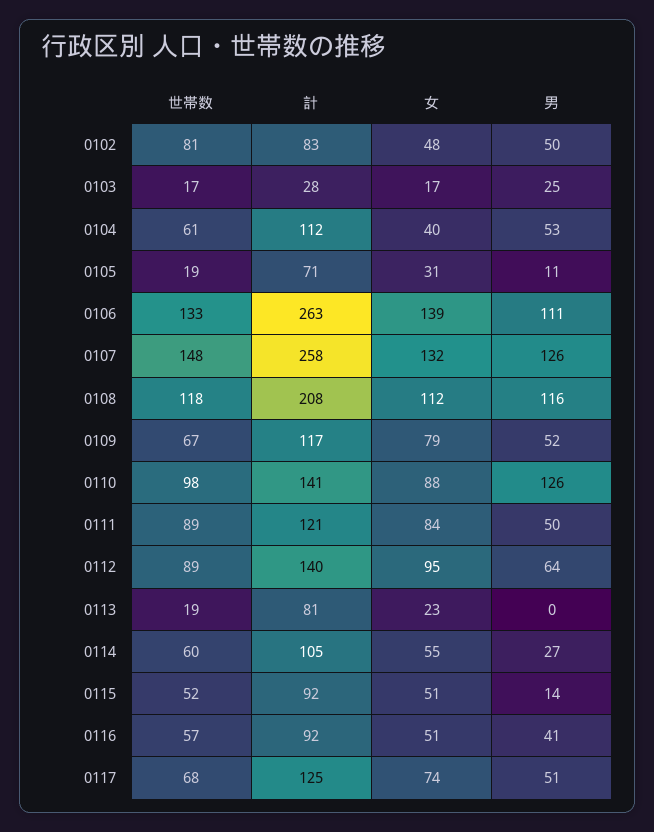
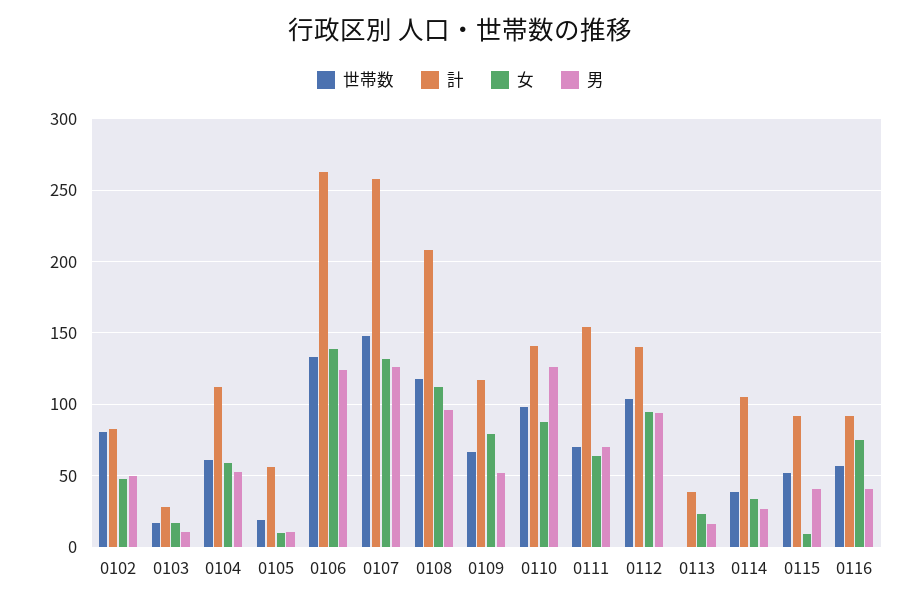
  {
    "世帯数": {
      "0102": 81,
      "0103": 17,
      "0104": 61,
      "0105": 19,
      "0106": 133,
      "0107": 148,
      "0108": 118,
      "0109": 67,
      "0110": 98,
-     "0111": 89,
+     "0111": 70,
-     "0112": 89,
+     "0112": 105,
-     "0113": 19,
+     "0113": 0,
-     "0114": 60,
+     "0114": 40,
      "0115": 52,
-     "0116": 57,
+     "0116": 57
-     "0117": 68
    },
    "計": {
      "0102": 83,
      "0103": 28,
      "0104": 112,
-     "0105": 71,
+     "0105": 55,
      "0106": 263,
      "0107": 258,
      "0108": 208,
      "0109": 117,
      "0110": 141,
-     "0111": 121,
+     "0111": 155,
      "0112": 140,
-     "0113": 81,
+     "0113": 40,
      "0114": 105,
      "0115": 92,
-     "0116": 92,
+     "0116": 92
-     "0117": 125
    },
    "女": {
      "0102": 48,
      "0103": 17,
-     "0104": 40,
+     "0104": 60,
-     "0105": 31,
+     "0105": 10,
      "0106": 139,
      "0107": 132,
      "0108": 112,
      "0109": 79,
      "0110": 88,
-     "0111": 84,
+     "0111": 65,
      "0112": 95,
      "0113": 23,
-     "0114": 55,
+     "0114": 35,
-     "0115": 51,
+     "0115": 10,
-     "0116": 51,
+     "0116": 75
-     "0117": 74
    },
    "男": {
      "0102": 50,
-     "0103": 25,
+     "0103": 10,
      "0104": 53,
      "0105": 11,
-     "0106": 111,
+     "0106": 125,
      "0107": 126,
-     "0108": 116,
+     "0108": 95,
      "0109": 52,
      "0110": 126,
-     "0111": 50,
+     "0111": 70,
-     "0112": 64,
+     "0112": 95,
-     "0113": 0,
+     "0113": 15,
      "0114": 27,
-     "0115": 14,
+     "0115": 40,
-     "0116": 41,
+     "0116": 41
-     "0117": 51
    }
  }

